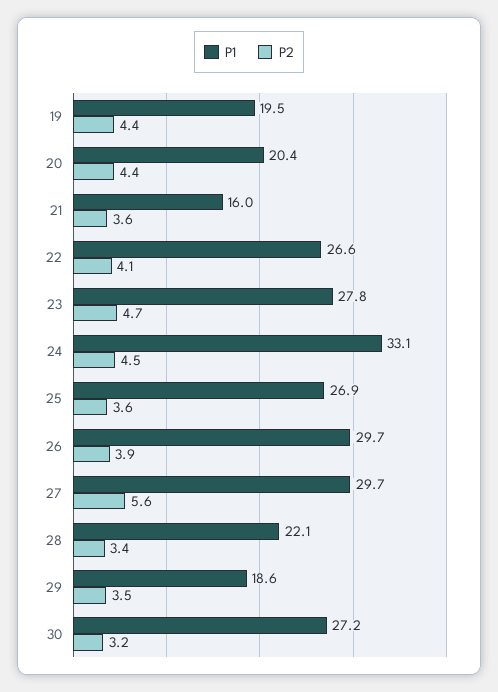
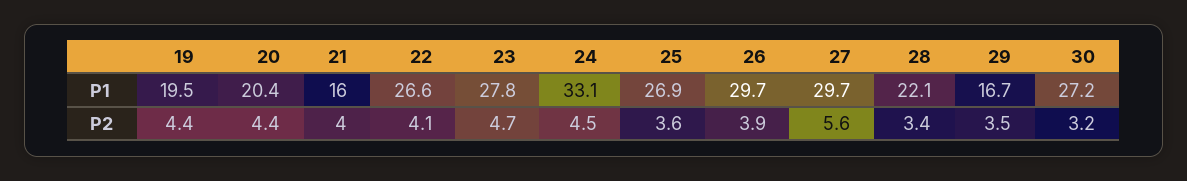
  {
    "P1": {
      "19": 19.5,
      "20": 20.4,
      "21": 16,
      "22": 26.6,
      "23": 27.8,
      "24": 33.1,
      "25": 26.9,
      "26": 29.7,
      "27": 29.7,
      "28": 22.1,
-     "29": 18.6,
+     "29": 16.7,
      "30": 27.2
    },
    "P2": {
      "19": 4.4,
      "20": 4.4,
-     "21": 3.6,
+     "21": 4,
      "22": 4.1,
      "23": 4.7,
      "24": 4.5,
      "25": 3.6,
      "26": 3.9,
      "27": 5.6,
      "28": 3.4,
      "29": 3.5,
      "30": 3.2
    }
  }

